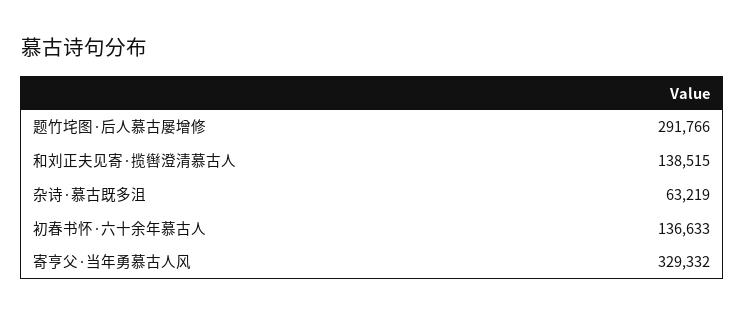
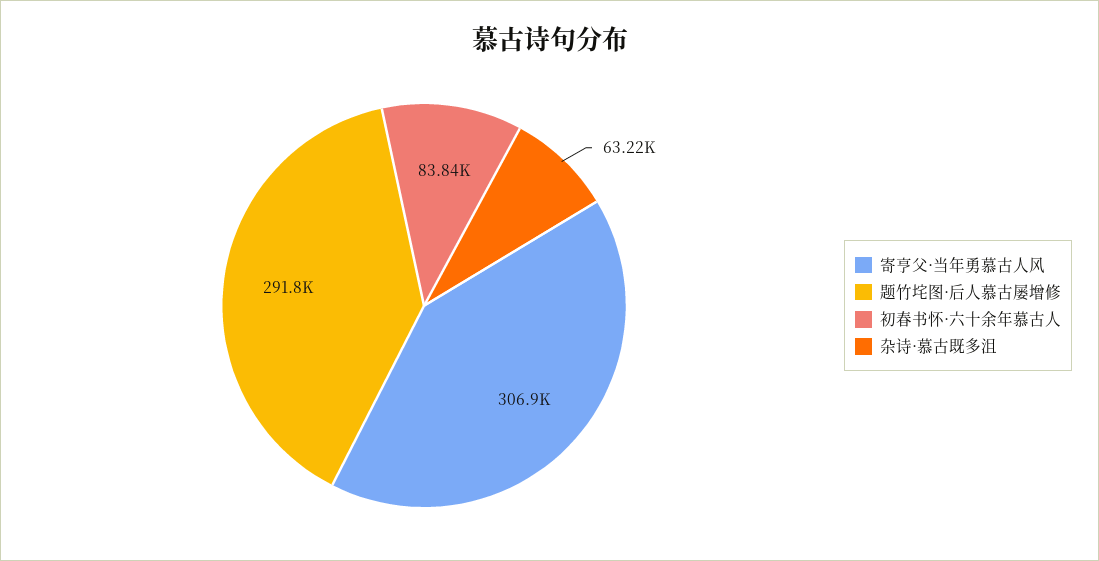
  {
    "题竹垞图·后人慕古屡增修": 291766,
-   "和刘正夫见寄·揽辔澄清慕古人": 138515,
    "杂诗·慕古既多沮": 63219,
-   "初春书怀·六十余年慕古人": 136633,
+   "初春书怀·六十余年慕古人": 83840,
-   "寄亨父·当年勇慕古人风": 329332
+   "寄亨父·当年勇慕古人风": 306900
  }

